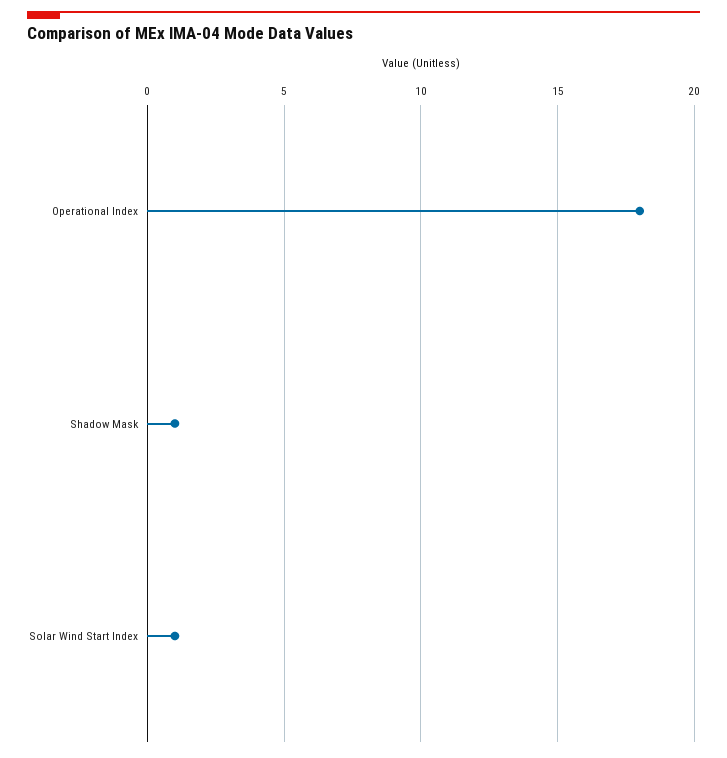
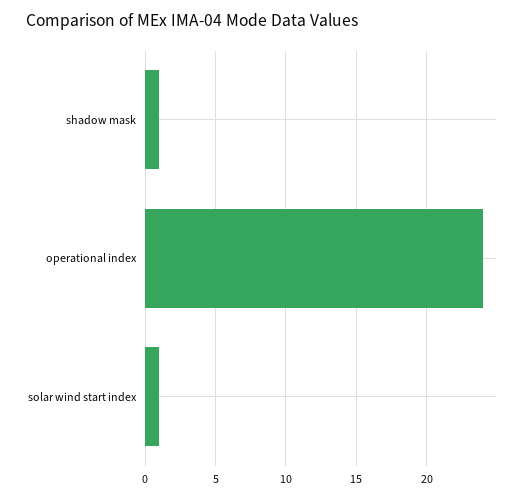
  {
-   "Operational Index": 18,
+   "Operational Index": 24,
    "Shadow Mask": 1,
    "Solar Wind Start Index": 1
  }

